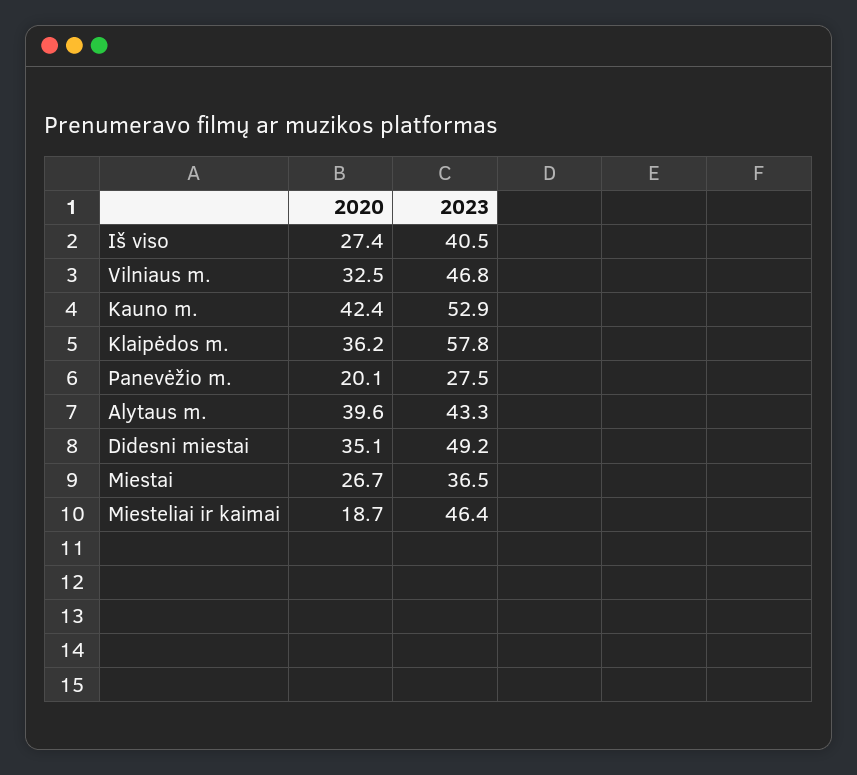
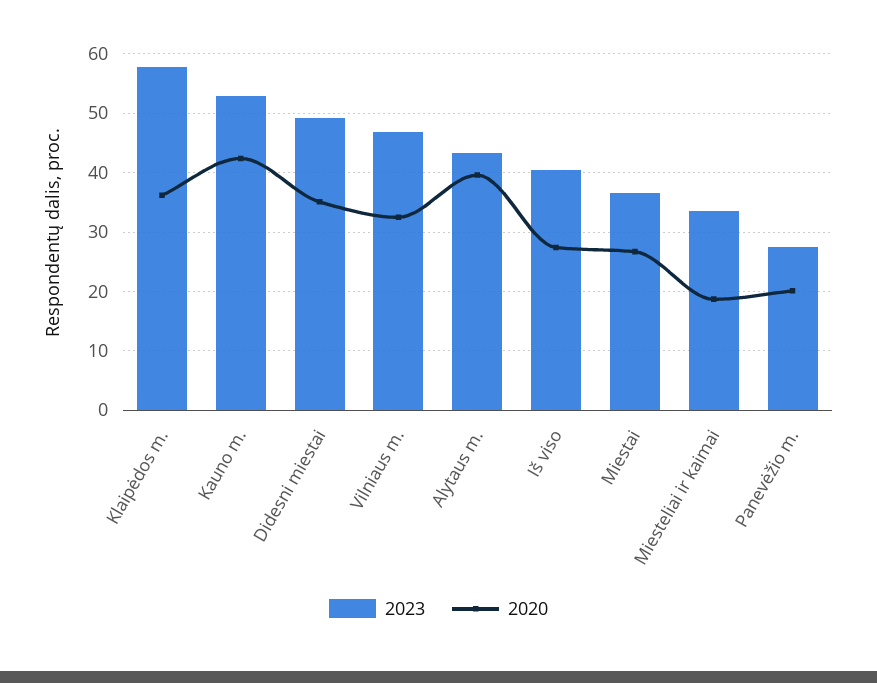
  {
    "2020": {
      "Iš viso": 27.4,
      "Vilniaus m.": 32.5,
      "Kauno m.": 42.4,
      "Klaipėdos m.": 36.2,
      "Panevėžio m.": 20.1,
      "Alytaus m.": 39.6,
      "Didesni miestai": 35.1,
      "Miestai": 26.7,
      "Miesteliai ir kaimai": 18.7
    },
    "2023": {
      "Iš viso": 40.5,
      "Vilniaus m.": 46.8,
      "Kauno m.": 52.9,
      "Klaipėdos m.": 57.8,
      "Panevėžio m.": 27.5,
      "Alytaus m.": 43.3,
      "Didesni miestai": 49.2,
      "Miestai": 36.5,
-     "Miesteliai ir kaimai": 46.4
+     "Miesteliai ir kaimai": 34
    }
  }

